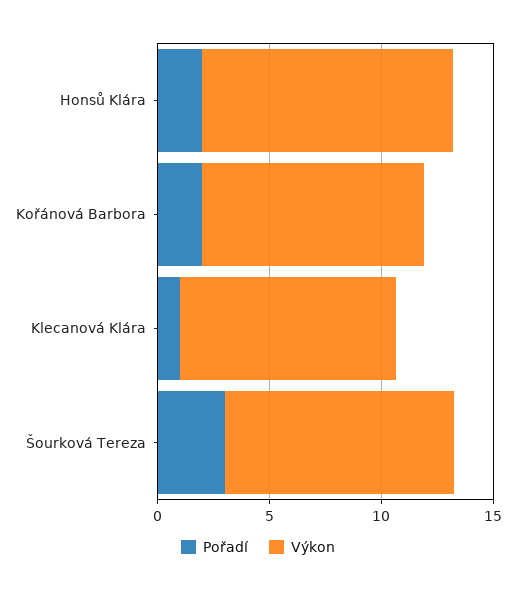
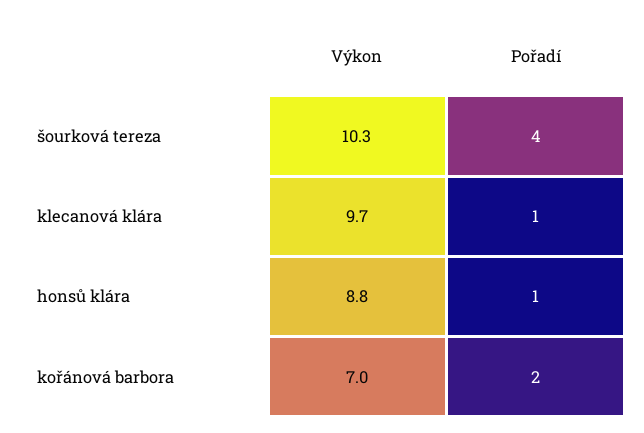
  {
    "Pořadí": {
-     "Honsů Klára": 2,
+     "Honsů Klára": 1,
      "Kořánová Barbora": 2,
      "Klecanová Klára": 1,
-     "Šourková Tereza": 3
+     "Šourková Tereza": 4
    },
    "Výkon": {
-     "Honsů Klára": 11,
+     "Honsů Klára": 8.8,
-     "Kořánová Barbora": 10,
+     "Kořánová Barbora": 7,
      "Klecanová Klára": 9.7,
      "Šourková Tereza": 10.3
    }
  }

